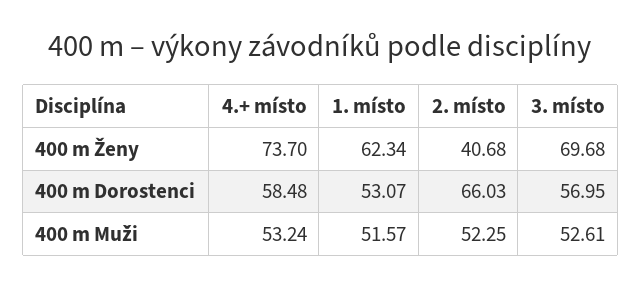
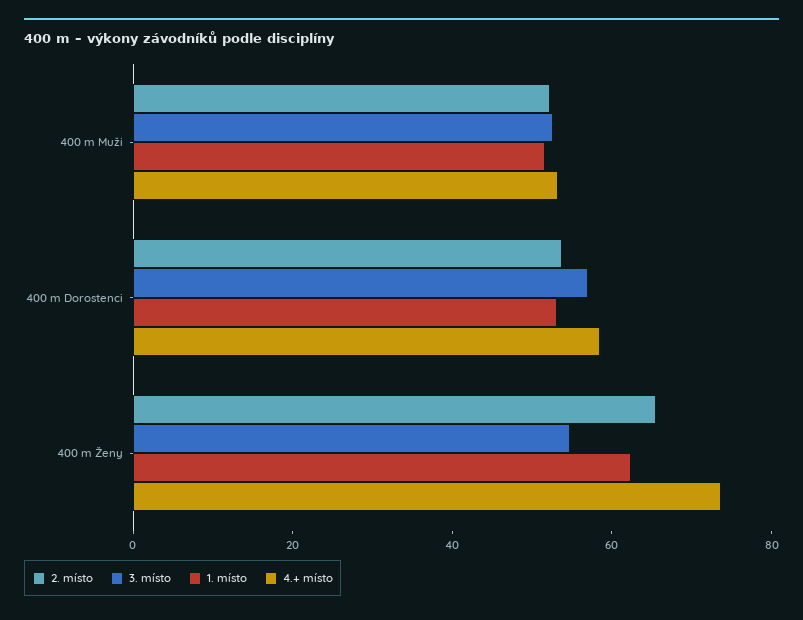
  {
    "4.+ místo": {
      "400 m Ženy": 73.7,
      "400 m Dorostenci": 58.48,
      "400 m Muži": 53.24
    },
    "1. místo": {
      "400 m Ženy": 62.34,
      "400 m Dorostenci": 53.07,
      "400 m Muži": 51.57
    },
    "2. místo": {
-     "400 m Ženy": 40.68,
+     "400 m Ženy": 65,
-     "400 m Dorostenci": 66.03,
+     "400 m Dorostenci": 55,
      "400 m Muži": 52.25
    },
    "3. místo": {
-     "400 m Ženy": 69.68,
+     "400 m Ženy": 55,
      "400 m Dorostenci": 56.95,
      "400 m Muži": 52.61
    }
  }

